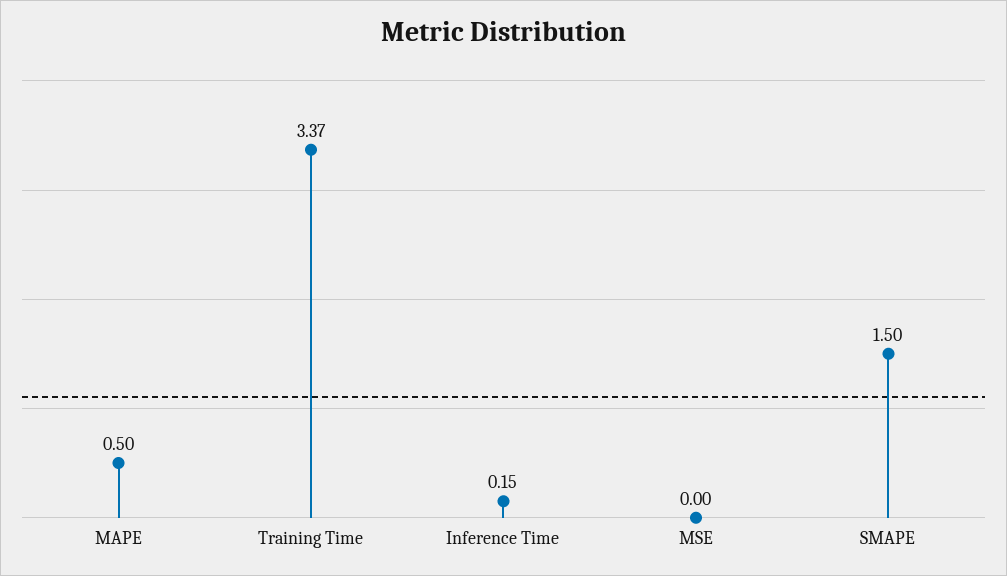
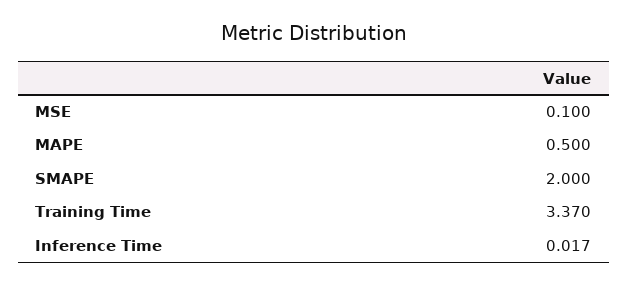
  {
    "MAPE": 0.5,
    "Training Time": 3.37,
-   "Inference Time": 0.15,
+   "Inference Time": 0.017,
-   "MSE": 0,
+   "MSE": 0.1,
-   "SMAPE": 1.5
+   "SMAPE": 2
  }

